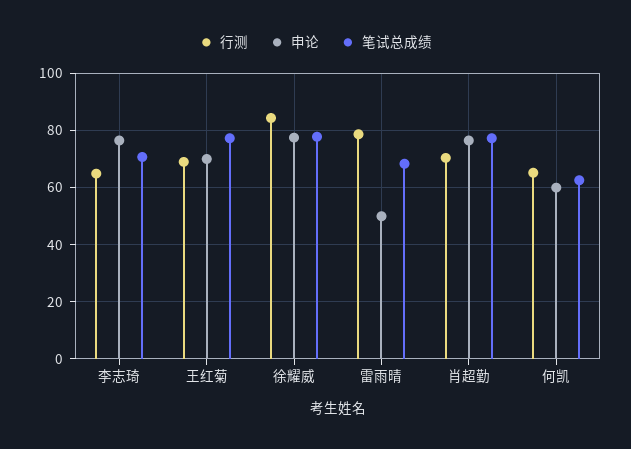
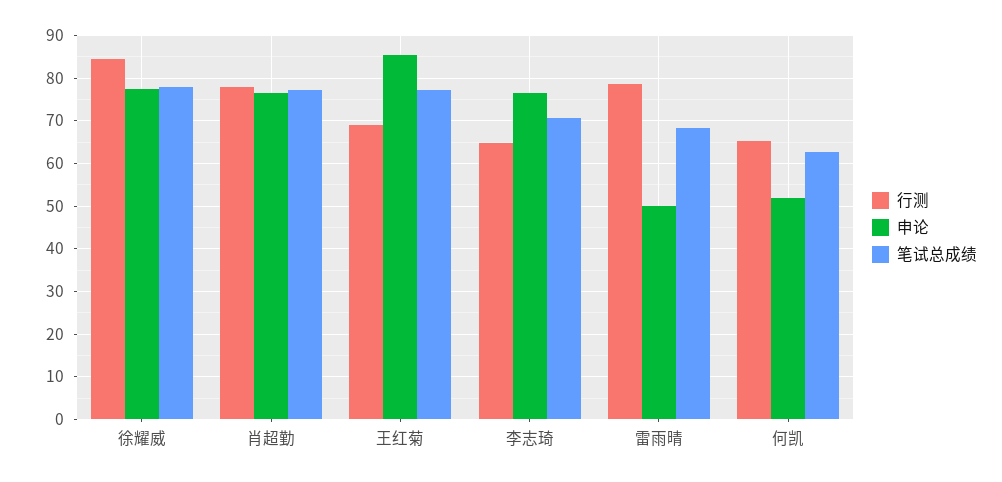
  {
    "行测": {
      "李志琦": 64,
      "王红菊": 70,
      "徐耀威": 84,
      "雷雨晴": 78,
-     "肖超勤": 70,
+     "肖超勤": 78,
      "何凯": 66
    },
    "申论": {
      "李志琦": 76,
-     "王红菊": 70,
+     "王红菊": 86,
      "徐耀威": 78,
      "雷雨晴": 50,
      "肖超勤": 76,
-     "何凯": 60
+     "何凯": 52
    },
    "笔试总成绩": {
      "李志琦": 70,
      "王红菊": 78,
      "徐耀威": 78,
      "雷雨晴": 68,
      "肖超勤": 78,
      "何凯": 62
    }
  }

